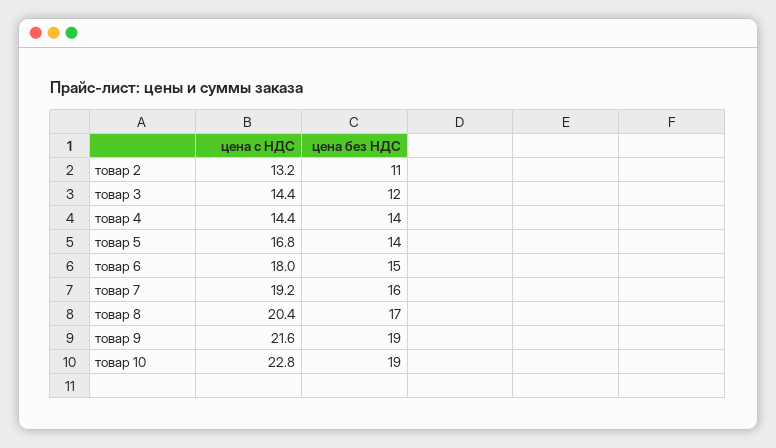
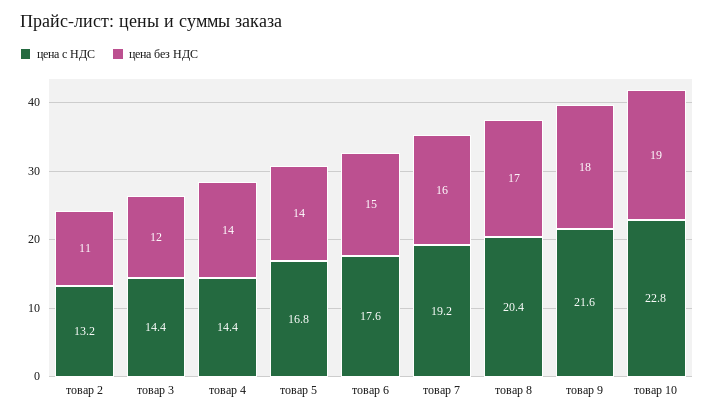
  {
    "цена с НДС": {
      "товар 2": 13.2,
      "товар 3": 14.4,
      "товар 4": 14.4,
      "товар 5": 16.8,
-     "товар 6": 18,
+     "товар 6": 17.6,
      "товар 7": 19.2,
      "товар 8": 20.4,
      "товар 9": 21.6,
      "товар 10": 22.8
    },
    "цена без НДС": {
      "товар 2": 11,
      "товар 3": 12,
      "товар 4": 14,
      "товар 5": 14,
      "товар 6": 15,
      "товар 7": 16,
      "товар 8": 17,
-     "товар 9": 19,
+     "товар 9": 18,
      "товар 10": 19
    }
  }

